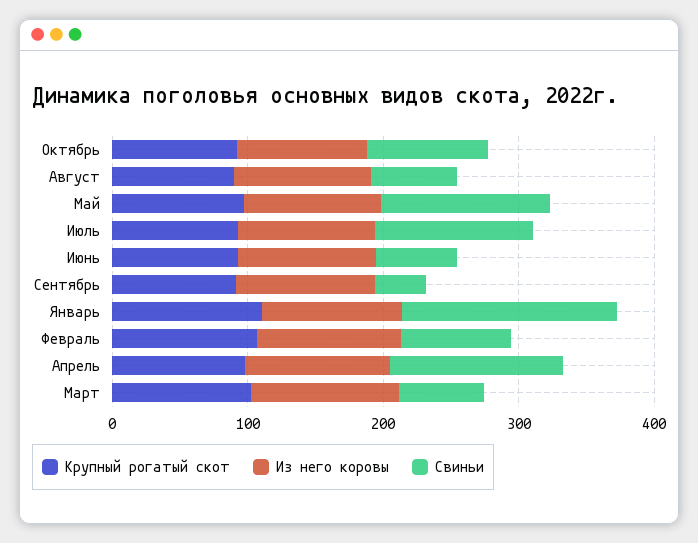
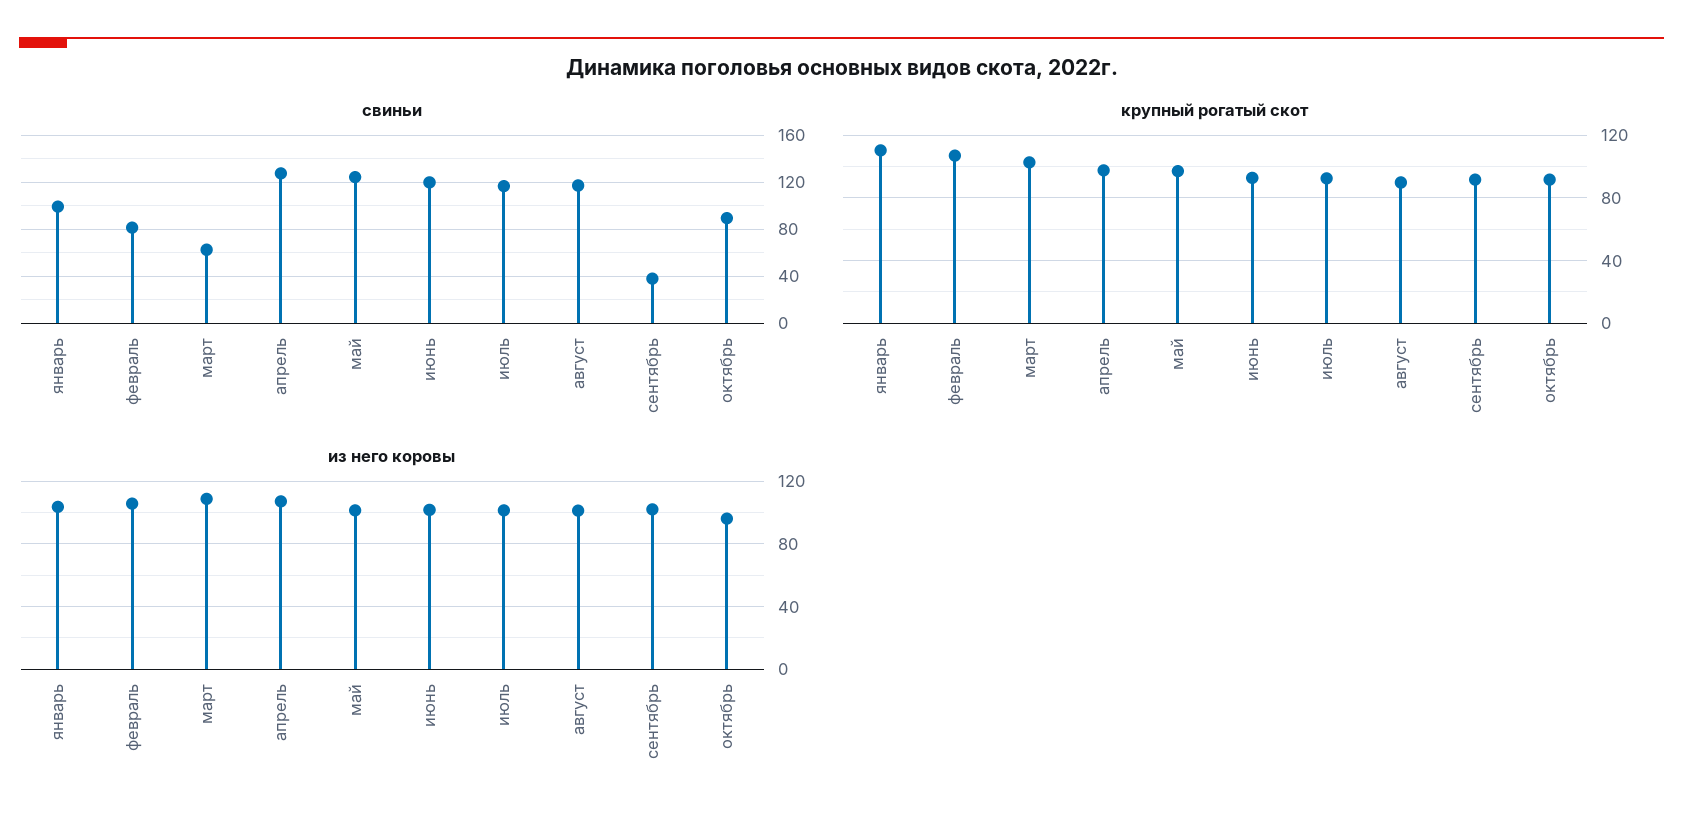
  {
    "Крупный рогатый скот": {
      "Октябрь": 90,
      "Август": 90,
      "Май": 95,
      "Июль": 95,
      "Июнь": 95,
      "Сентябрь": 90,
      "Январь": 110,
      "Февраль": 105,
      "Апрель": 100,
      "Март": 105
    },
    "Из него коровы": {
      "Октябрь": 95,
      "Август": 100,
      "Май": 100,
      "Июль": 100,
      "Июнь": 100,
      "Сентябрь": 100,
      "Январь": 105,
      "Февраль": 105,
      "Апрель": 105,
      "Март": 110
    },
    "Свиньи": {
      "Октябрь": 90,
-     "Август": 60,
+     "Август": 120,
      "Май": 120,
      "Июль": 120,
-     "Июнь": 60,
+     "Июнь": 120,
      "Сентябрь": 40,
-     "Январь": 160,
+     "Январь": 100,
      "Февраль": 80,
      "Апрель": 130,
      "Март": 60
    }
  }

